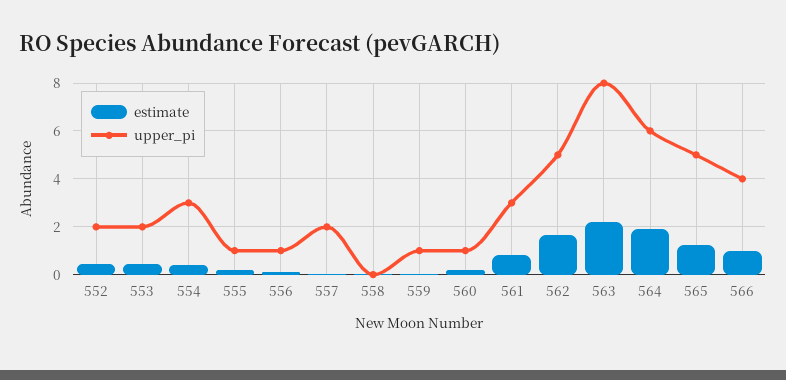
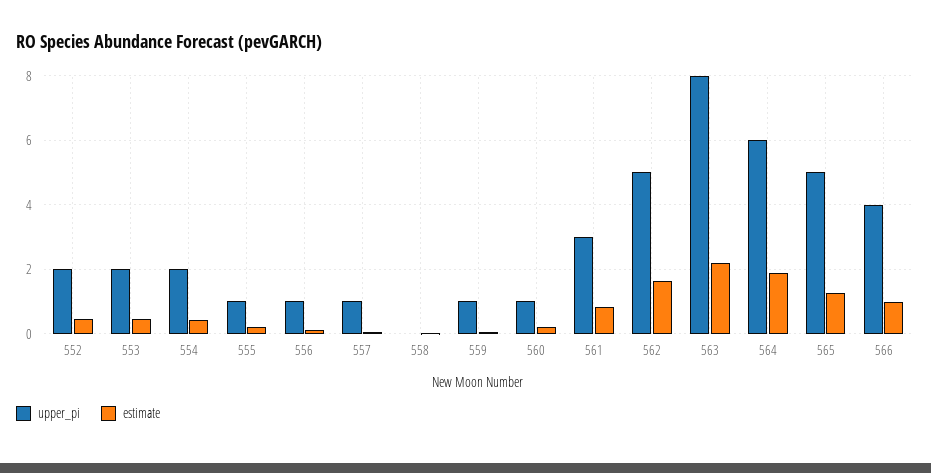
  {
    "estimate": {
      "552": 0.4,
      "553": 0.4,
      "554": 0.4,
      "555": 0.2,
      "556": 0.2,
      "557": 0,
      "558": 0,
      "559": 0,
      "560": 0.2,
      "561": 0.8,
      "562": 1.6,
      "563": 2.2,
      "564": 1.8,
      "565": 1.2,
      "566": 1
    },
    "upper_pi": {
      "552": 2,
      "553": 2,
-     "554": 3,
+     "554": 2,
      "555": 1,
      "556": 1,
-     "557": 2,
+     "557": 1,
      "558": 0,
      "559": 1,
      "560": 1,
      "561": 3,
      "562": 5,
      "563": 8,
      "564": 6,
      "565": 5,
      "566": 4
    }
  }

